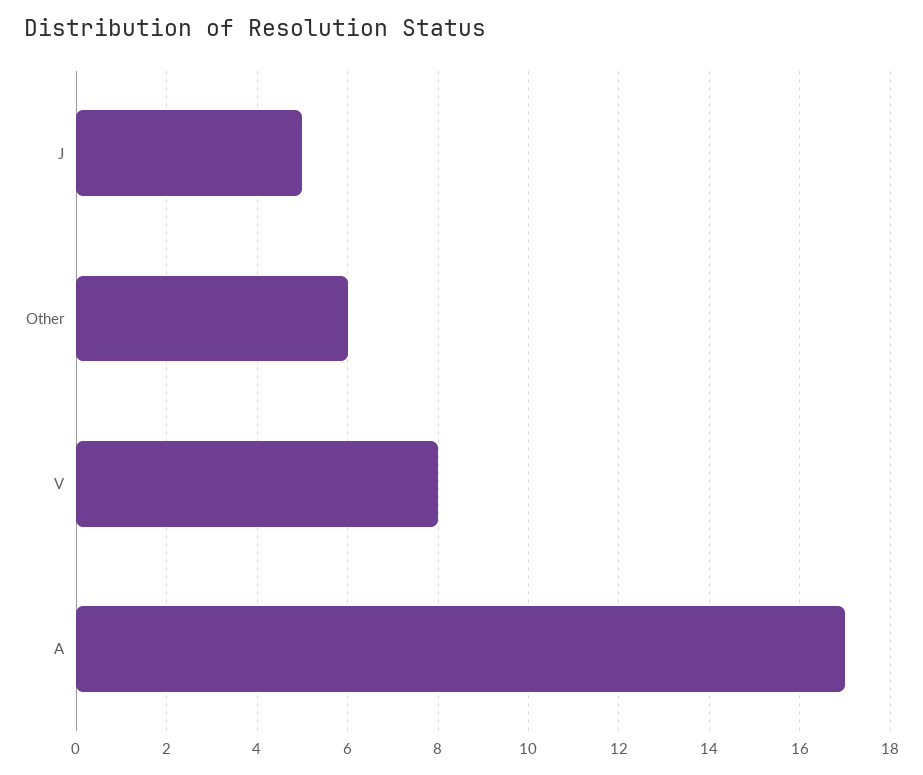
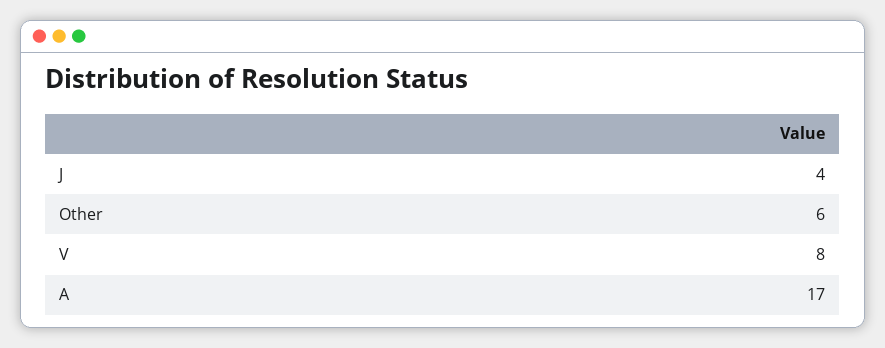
  {
-   "J": 5,
+   "J": 4,
    "Other": 6,
    "V": 8,
    "A": 17
  }

